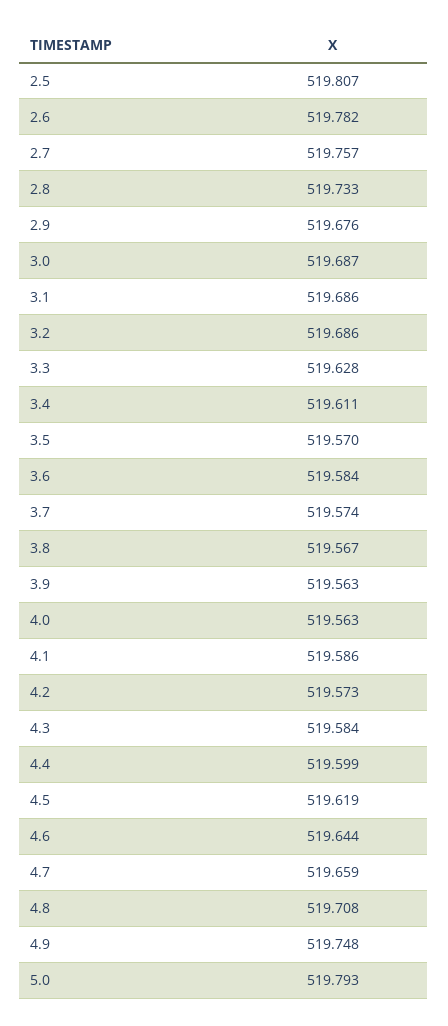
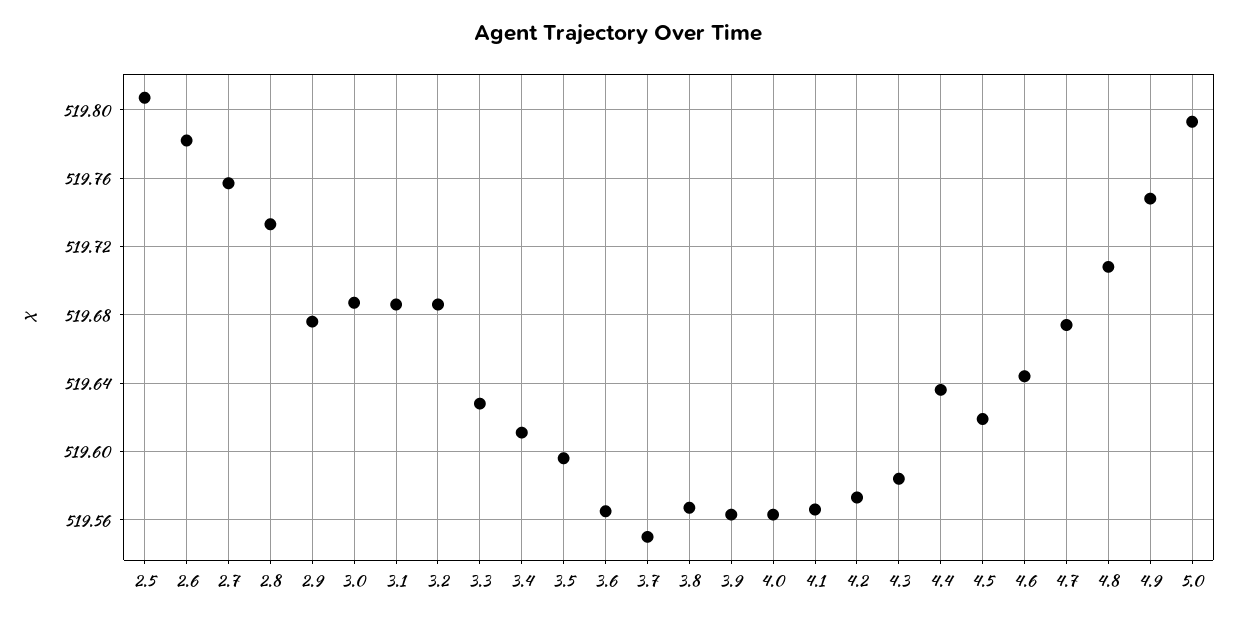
  {
    "2.5": 519.807,
    "2.6": 519.782,
    "2.7": 519.757,
    "2.8": 519.733,
    "2.9": 519.676,
    "3.0": 519.687,
    "3.1": 519.686,
    "3.2": 519.686,
    "3.3": 519.628,
    "3.4": 519.611,
-   "3.5": 519.57,
+   "3.5": 519.595,
-   "3.6": 519.584,
+   "3.6": 519.565,
-   "3.7": 519.574,
+   "3.7": 519.55,
    "3.8": 519.567,
    "3.9": 519.563,
    "4.0": 519.563,
-   "4.1": 519.586,
+   "4.1": 519.565,
    "4.2": 519.573,
    "4.3": 519.584,
-   "4.4": 519.599,
+   "4.4": 519.635,
    "4.5": 519.619,
    "4.6": 519.644,
-   "4.7": 519.659,
+   "4.7": 519.675,
    "4.8": 519.708,
    "4.9": 519.748,
    "5.0": 519.793
  }

